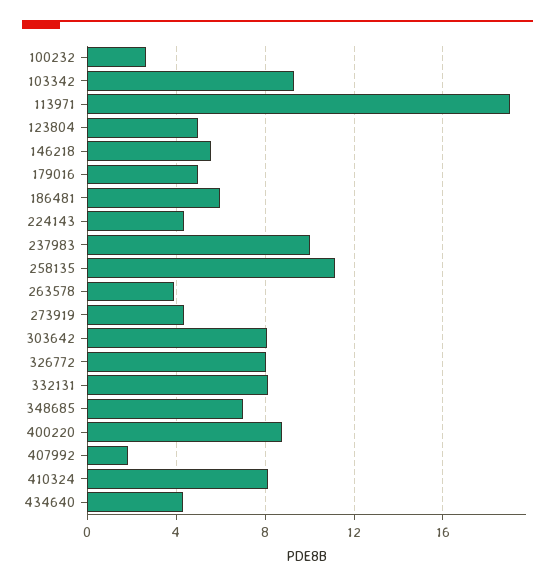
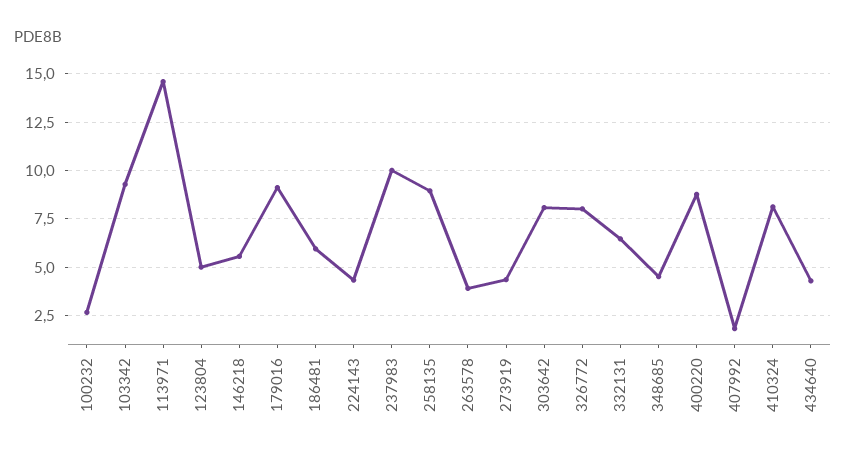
  {
    "100232": 2.5,
    "103342": 9.5,
-   "113971": 19,
+   "113971": 14.5,
    "123804": 5,
    "146218": 5.5,
-   "179016": 5,
+   "179016": 9,
    "186481": 6,
    "224143": 4.5,
    "237983": 10,
-   "258135": 11,
+   "258135": 9,
    "263578": 4,
    "273919": 4.5,
    "303642": 8,
    "326772": 8,
-   "332131": 8,
+   "332131": 6.5,
-   "348685": 7,
+   "348685": 4.5,
    "400220": 9,
    "407992": 2,
    "410324": 8,
    "434640": 4.5
  }

